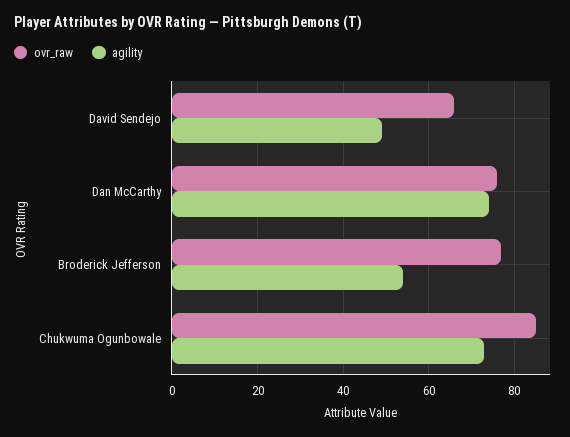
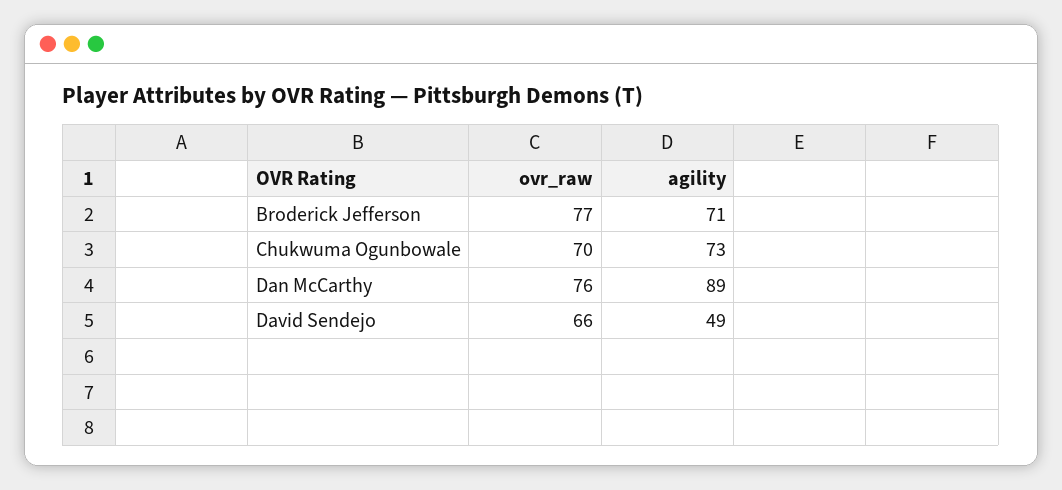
  {
    "ovr_raw": {
      "David Sendejo": 66,
      "Dan McCarthy": 76,
      "Broderick Jefferson": 77,
-     "Chukwuma Ogunbowale": 85
+     "Chukwuma Ogunbowale": 70
    },
    "agility": {
      "David Sendejo": 49,
-     "Dan McCarthy": 75,
+     "Dan McCarthy": 89,
-     "Broderick Jefferson": 55,
+     "Broderick Jefferson": 71,
      "Chukwuma Ogunbowale": 73
    }
  }

